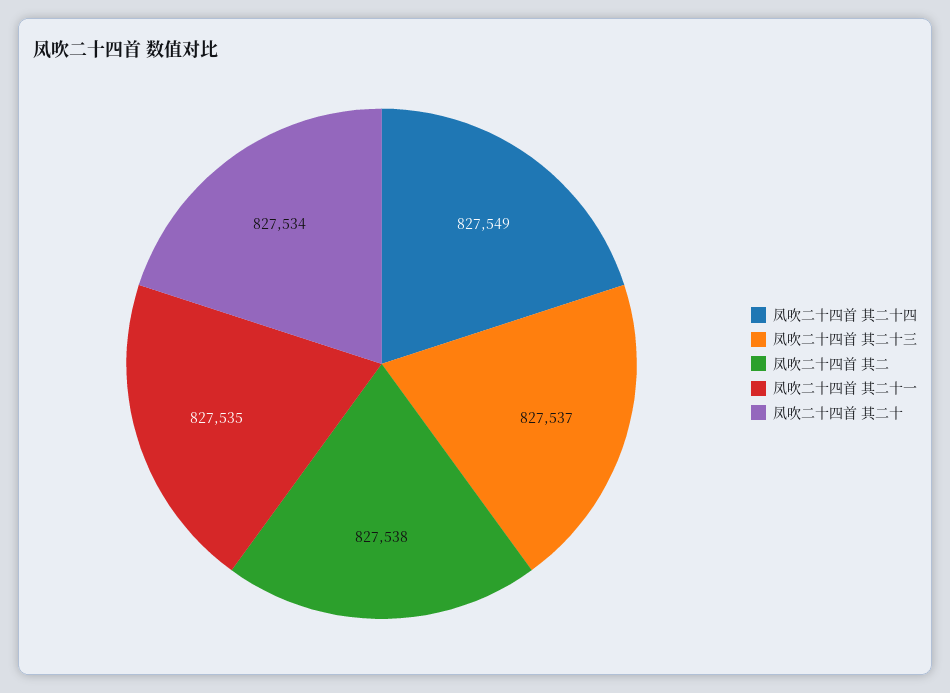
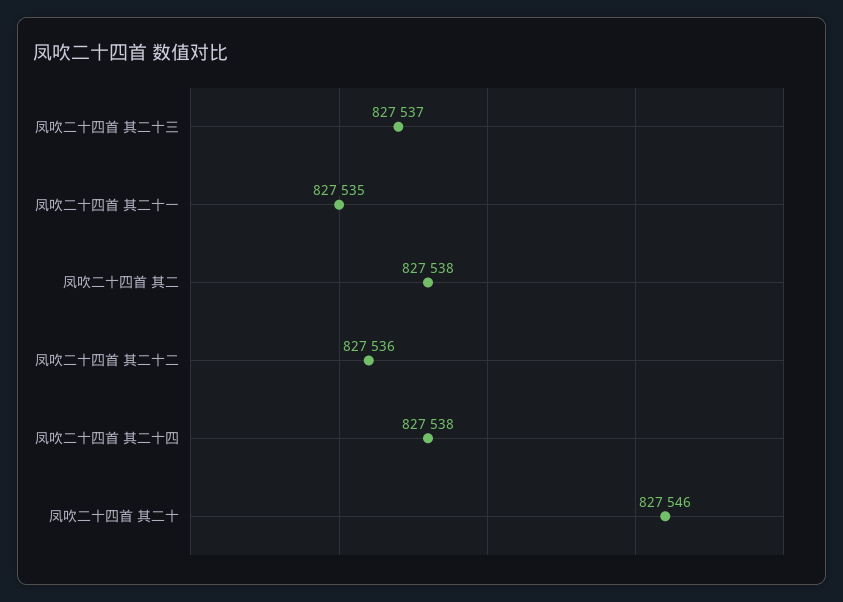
  {
-   "凤吹二十四首 其二十四": 827549,
+   "凤吹二十四首 其二十四": 827538,
    "凤吹二十四首 其二十三": 827537,
    "凤吹二十四首 其二": 827538,
    "凤吹二十四首 其二十一": 827535,
-   "凤吹二十四首 其二十": 827534
+   "凤吹二十四首 其二十": 827546,
+   "凤吹二十四首 其二十二": 827536
  }

